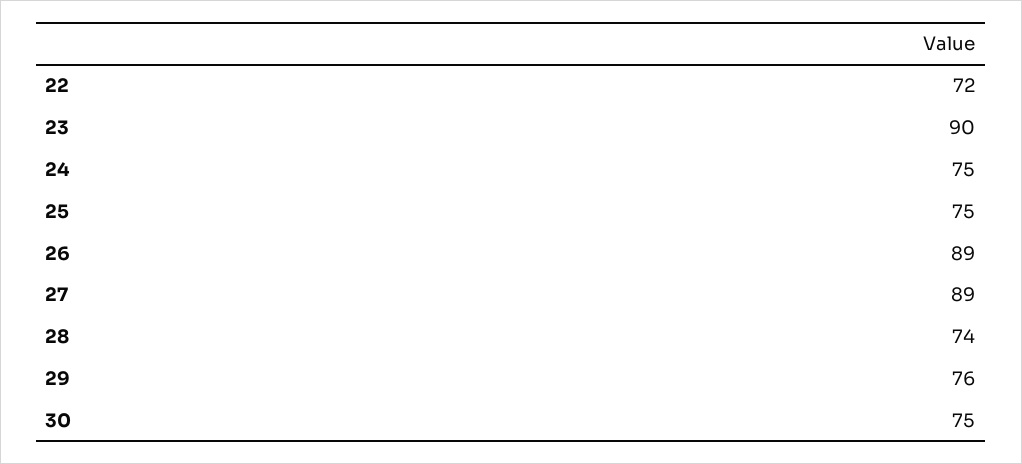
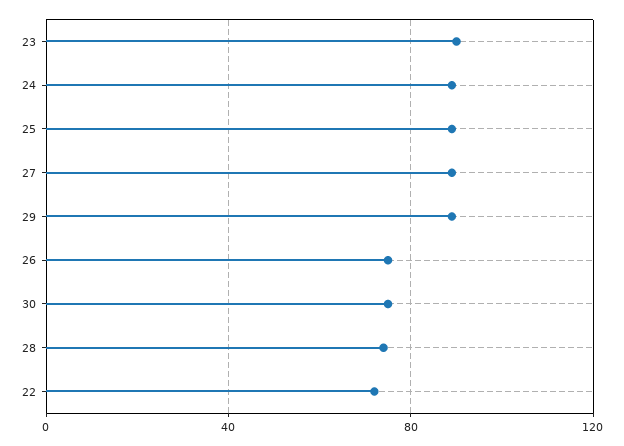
  {
    "22": 72,
    "23": 90,
-   "24": 75,
+   "24": 90,
-   "25": 75,
+   "25": 90,
-   "26": 89,
+   "26": 75,
    "27": 89,
    "28": 74,
-   "29": 76,
+   "29": 90,
    "30": 75
  }

